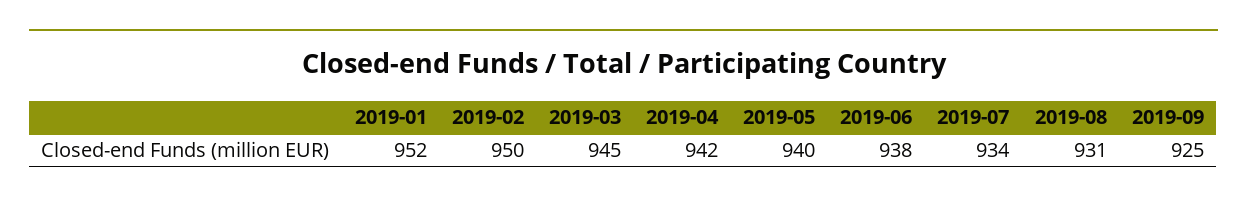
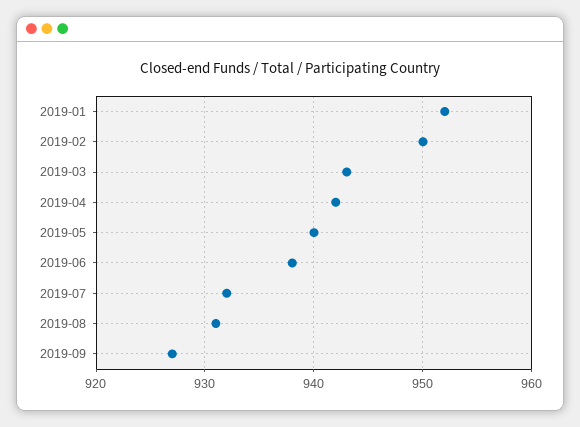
  {
    "2019-01": 952,
    "2019-02": 950,
-   "2019-03": 945,
+   "2019-03": 943,
    "2019-04": 942,
    "2019-05": 940,
    "2019-06": 938,
-   "2019-07": 934,
+   "2019-07": 932,
    "2019-08": 931,
-   "2019-09": 925
+   "2019-09": 927
  }

